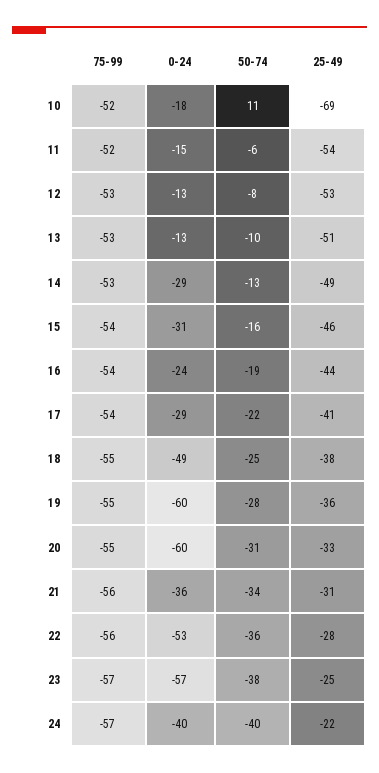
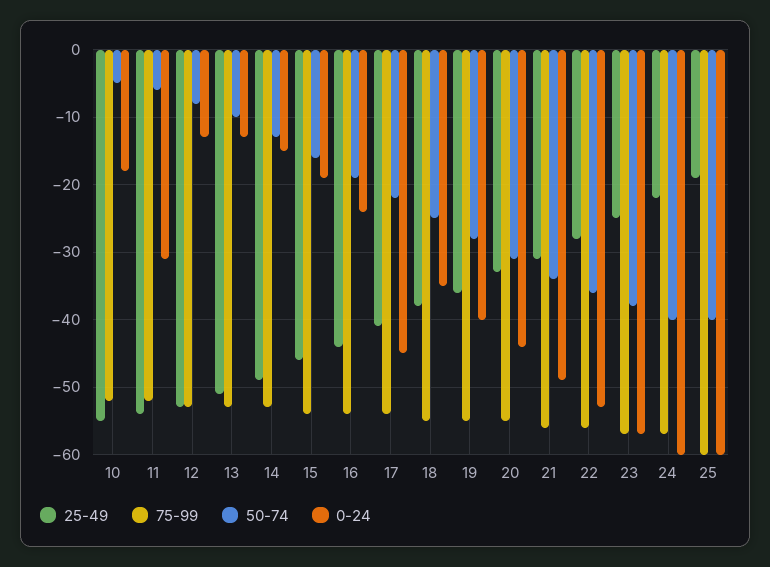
  {
    "75-99": {
      "10": -52,
      "11": -52,
      "12": -53,
      "13": -53,
      "14": -53,
      "15": -54,
      "16": -54,
      "17": -54,
      "18": -55,
      "19": -55,
      "20": -55,
      "21": -56,
      "22": -56,
      "23": -57,
-     "24": -57
+     "24": -57,
+     "25": -60
    },
    "0-24": {
      "10": -18,
-     "11": -15,
+     "11": -31,
      "12": -13,
      "13": -13,
-     "14": -29,
+     "14": -15,
-     "15": -31,
+     "15": -19,
      "16": -24,
-     "17": -29,
+     "17": -45,
-     "18": -49,
+     "18": -35,
-     "19": -60,
+     "19": -40,
-     "20": -60,
+     "20": -44,
-     "21": -36,
+     "21": -49,
      "22": -53,
      "23": -57,
-     "24": -40
+     "24": -60,
+     "25": -60
    },
    "50-74": {
-     "10": 11,
+     "10": -5,
      "11": -6,
      "12": -8,
      "13": -10,
      "14": -13,
      "15": -16,
      "16": -19,
      "17": -22,
      "18": -25,
      "19": -28,
      "20": -31,
      "21": -34,
      "22": -36,
      "23": -38,
-     "24": -40
+     "24": -40,
+     "25": -40
    },
    "25-49": {
-     "10": -69,
+     "10": -55,
      "11": -54,
      "12": -53,
      "13": -51,
      "14": -49,
      "15": -46,
      "16": -44,
      "17": -41,
      "18": -38,
      "19": -36,
      "20": -33,
      "21": -31,
      "22": -28,
      "23": -25,
-     "24": -22
+     "24": -22,
+     "25": -19
    }
  }

